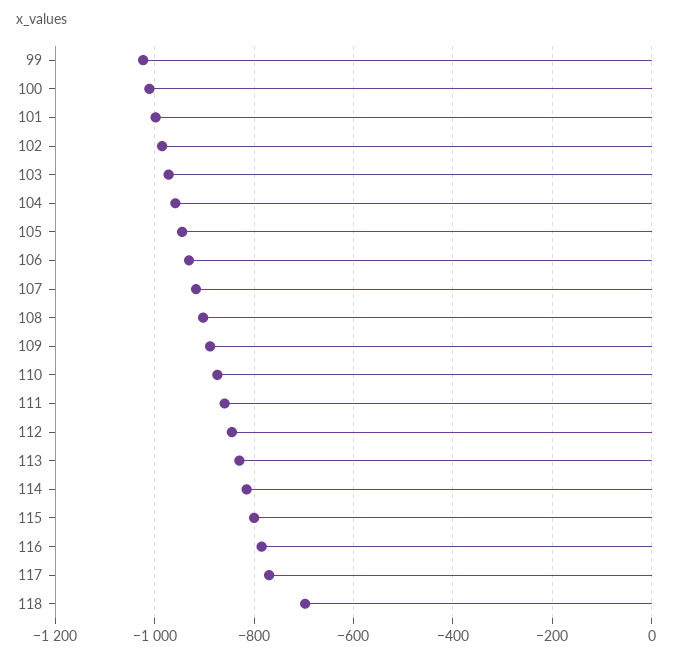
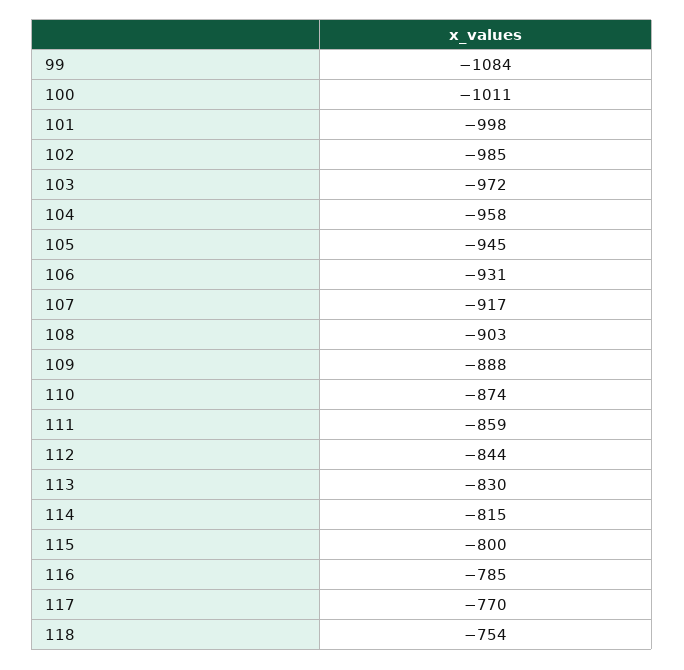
  {
-   "99": -1020,
+   "99": -1084,
    "100": -1011,
    "101": -998,
    "102": -985,
    "103": -972,
    "104": -958,
    "105": -945,
    "106": -931,
    "107": -917,
    "108": -903,
    "109": -888,
    "110": -874,
    "111": -859,
    "112": -844,
    "113": -830,
    "114": -815,
    "115": -800,
    "116": -785,
    "117": -770,
-   "118": -700
+   "118": -754
  }

